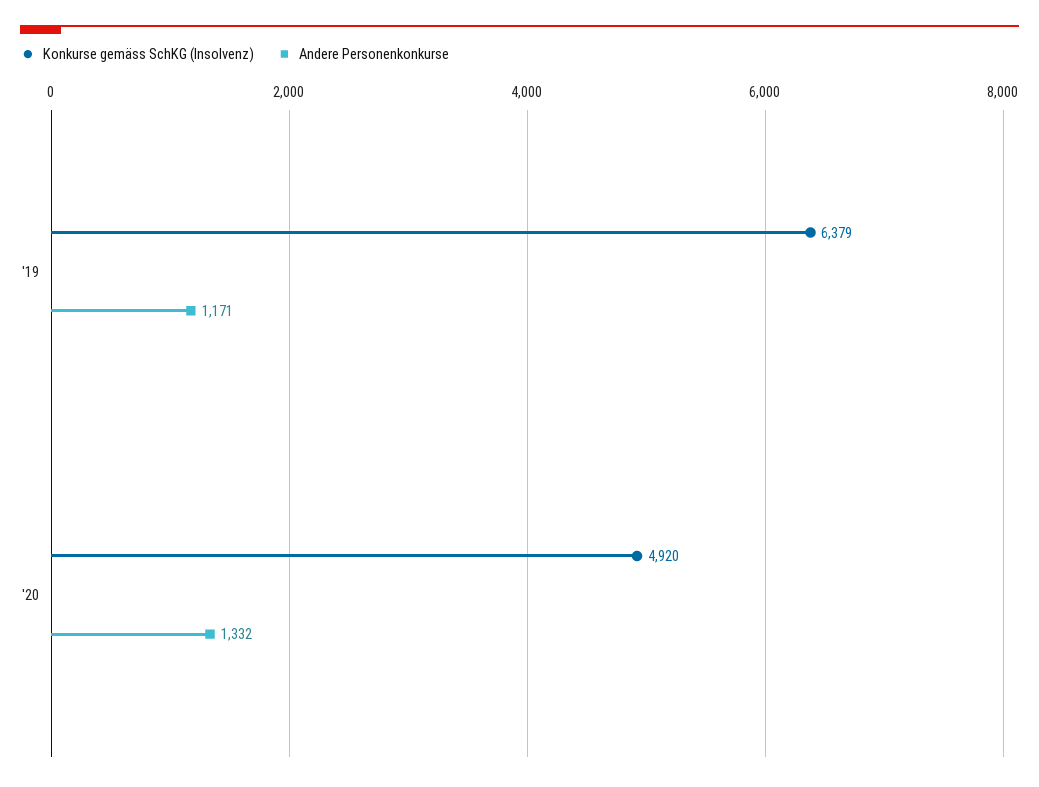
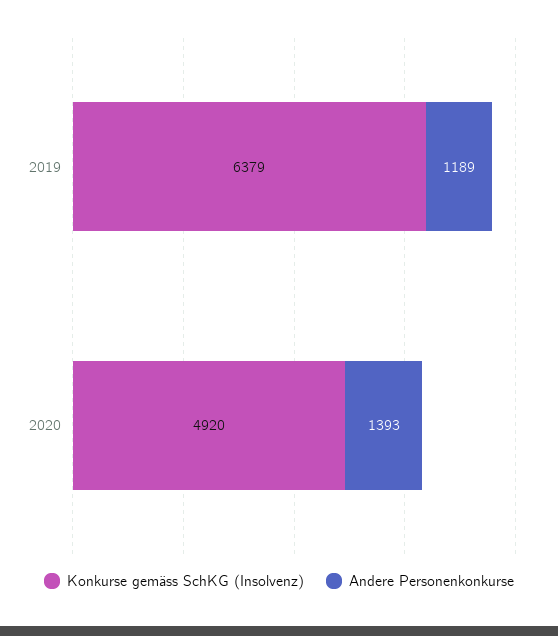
  {
    "Konkurse gemäss SchKG (Insolvenz)": {
      "'19": 6379,
      "'20": 4920
    },
    "Andere Personenkonkurse": {
-     "'19": 1171,
+     "'19": 1189,
-     "'20": 1332
+     "'20": 1393
    }
  }

